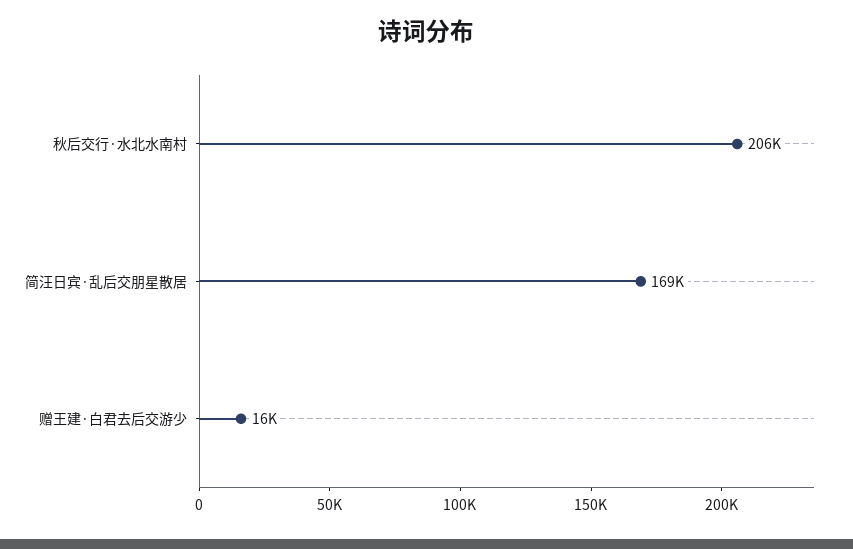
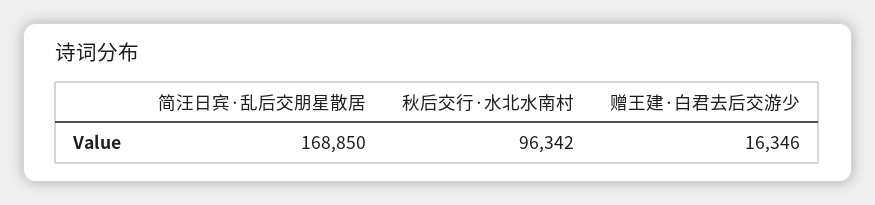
  {
-   "秋后交行·水北水南村": 206000,
+   "秋后交行·水北水南村": 96342,
    "简汪日宾·乱后交朋星散居": 168850,
    "赠王建·白君去后交游少": 16346
  }

